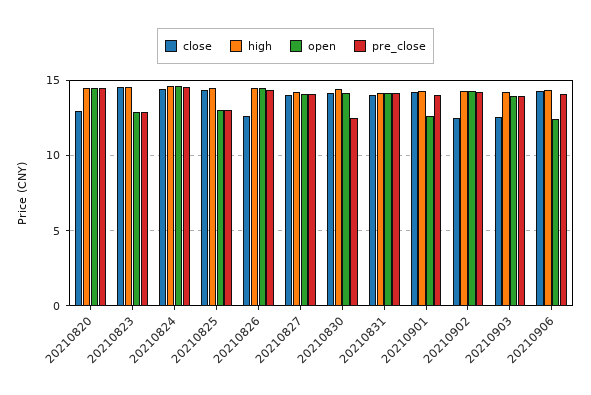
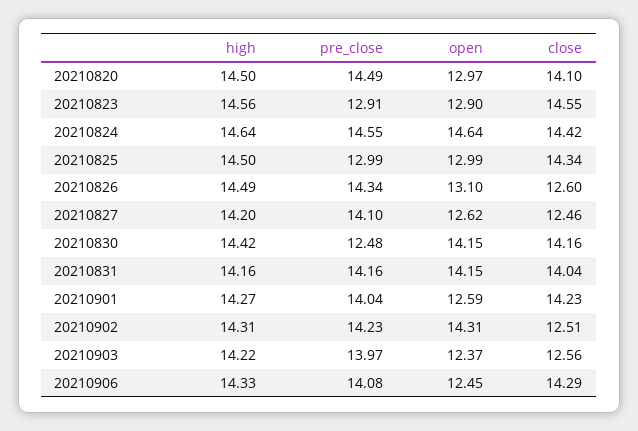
  {
    "close": {
-     "20210820": 13,
+     "20210820": 14.1,
      "20210823": 14.55,
      "20210824": 14.42,
      "20210825": 14.34,
      "20210826": 12.6,
-     "20210827": 14,
+     "20210827": 12.46,
      "20210830": 14.16,
      "20210831": 14.04,
      "20210901": 14.23,
      "20210902": 12.51,
      "20210903": 12.56,
      "20210906": 14.29
    },
    "high": {
      "20210820": 14.5,
      "20210823": 14.56,
      "20210824": 14.64,
      "20210825": 14.5,
      "20210826": 14.49,
      "20210827": 14.2,
      "20210830": 14.42,
      "20210831": 14.16,
      "20210901": 14.27,
      "20210902": 14.31,
      "20210903": 14.22,
      "20210906": 14.33
    },
    "open": {
-     "20210820": 14.5,
+     "20210820": 12.97,
      "20210823": 12.9,
      "20210824": 14.64,
      "20210825": 12.99,
-     "20210826": 14.5,
+     "20210826": 13.1,
-     "20210827": 14,
+     "20210827": 12.62,
      "20210830": 14.15,
      "20210831": 14.15,
      "20210901": 12.59,
      "20210902": 14.31,
-     "20210903": 14,
+     "20210903": 12.37,
      "20210906": 12.45
    },
    "pre_close": {
      "20210820": 14.49,
      "20210823": 12.91,
      "20210824": 14.55,
      "20210825": 12.99,
      "20210826": 14.34,
      "20210827": 14.1,
      "20210830": 12.48,
      "20210831": 14.16,
      "20210901": 14.04,
      "20210902": 14.23,
      "20210903": 13.97,
      "20210906": 14.08
    }
  }

